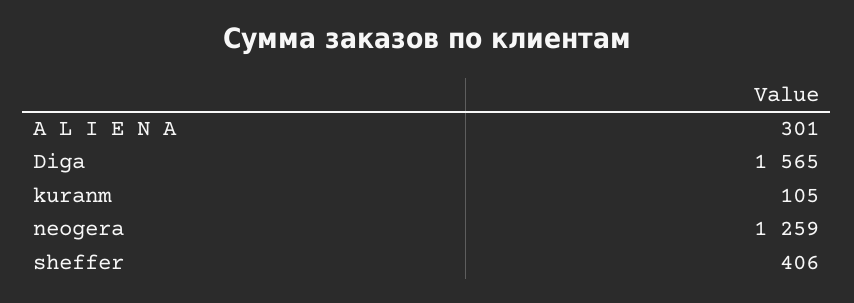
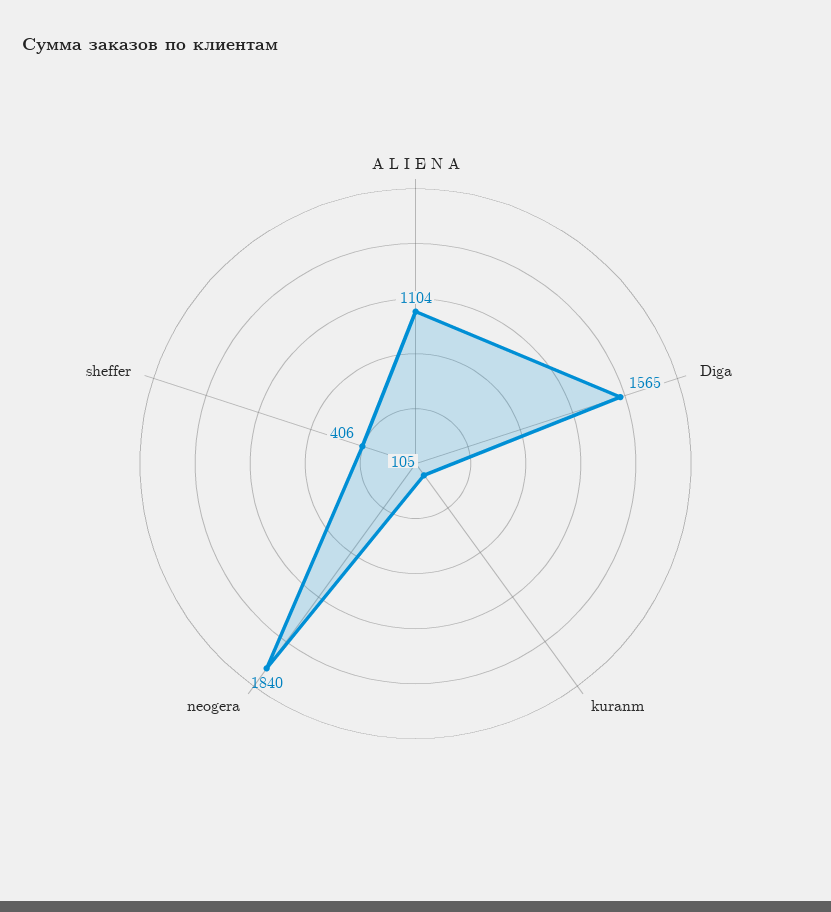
  {
-   "A L I E N A": 301,
+   "A L I E N A": 1104,
    "Diga": 1565,
    "kuranm": 105,
-   "neogera": 1259,
+   "neogera": 1840,
    "sheffer": 406
  }

